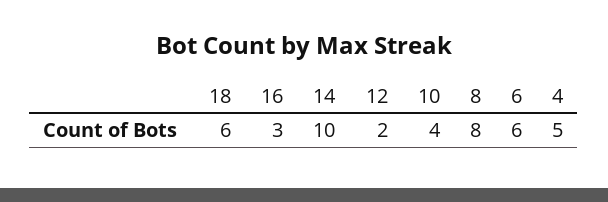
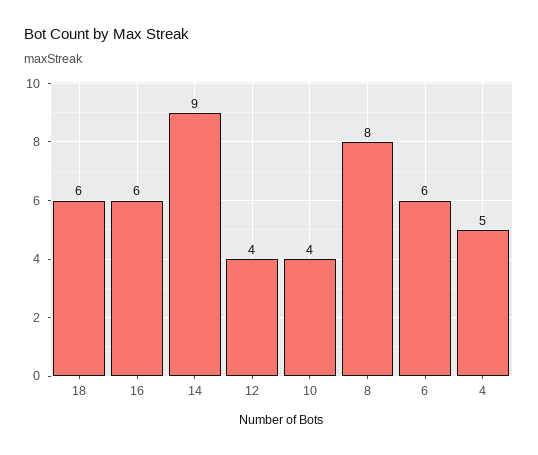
  {
    "18": 6,
-   "16": 3,
+   "16": 6,
-   "14": 10,
+   "14": 9,
-   "12": 2,
+   "12": 4,
    "10": 4,
    "8": 8,
    "6": 6,
    "4": 5
  }

